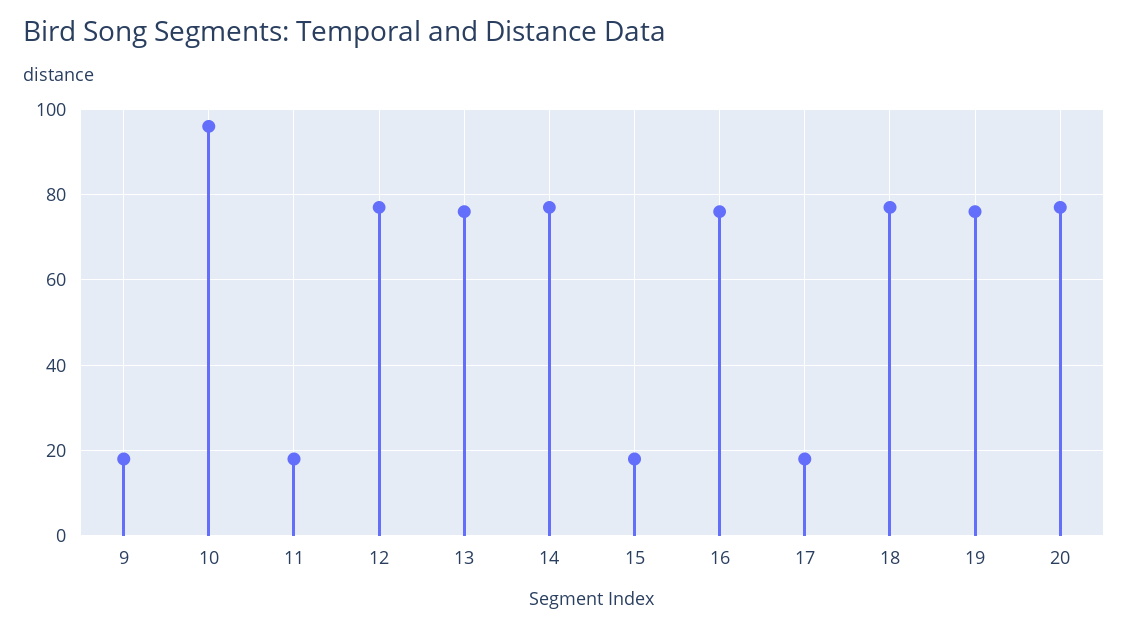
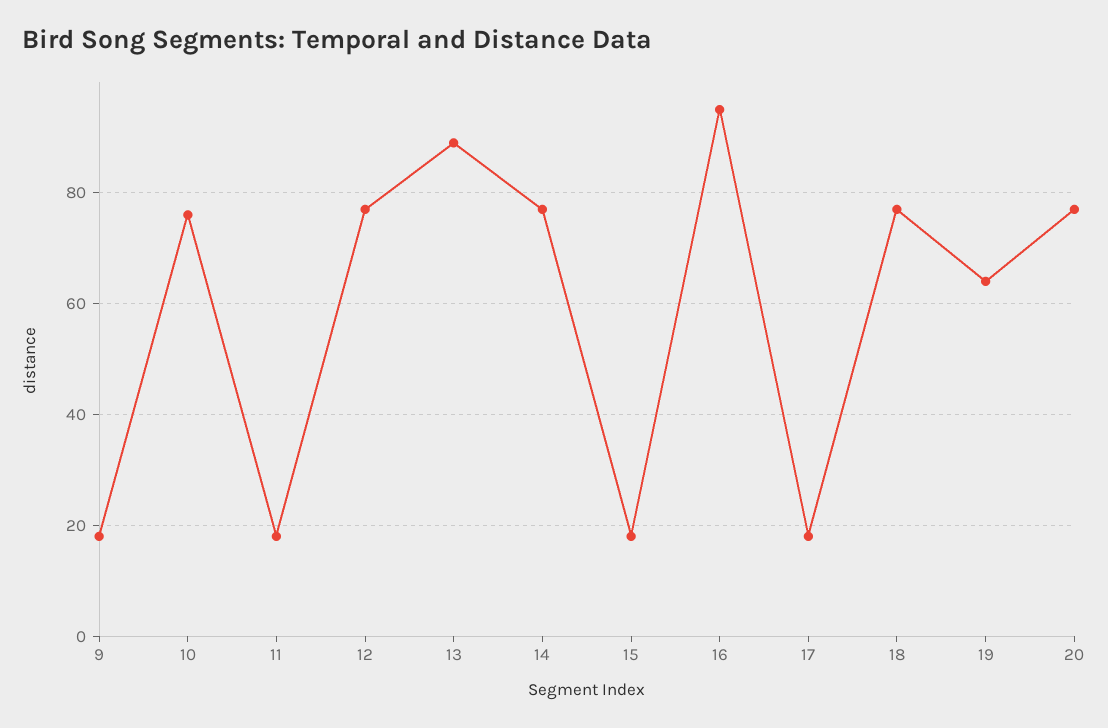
  {
    "9": 20,
-   "10": 95,
+   "10": 75,
    "11": 20,
    "12": 75,
-   "13": 75,
+   "13": 90,
    "14": 75,
    "15": 20,
-   "16": 75,
+   "16": 95,
    "17": 20,
    "18": 75,
-   "19": 75,
+   "19": 65,
    "20": 75
  }

